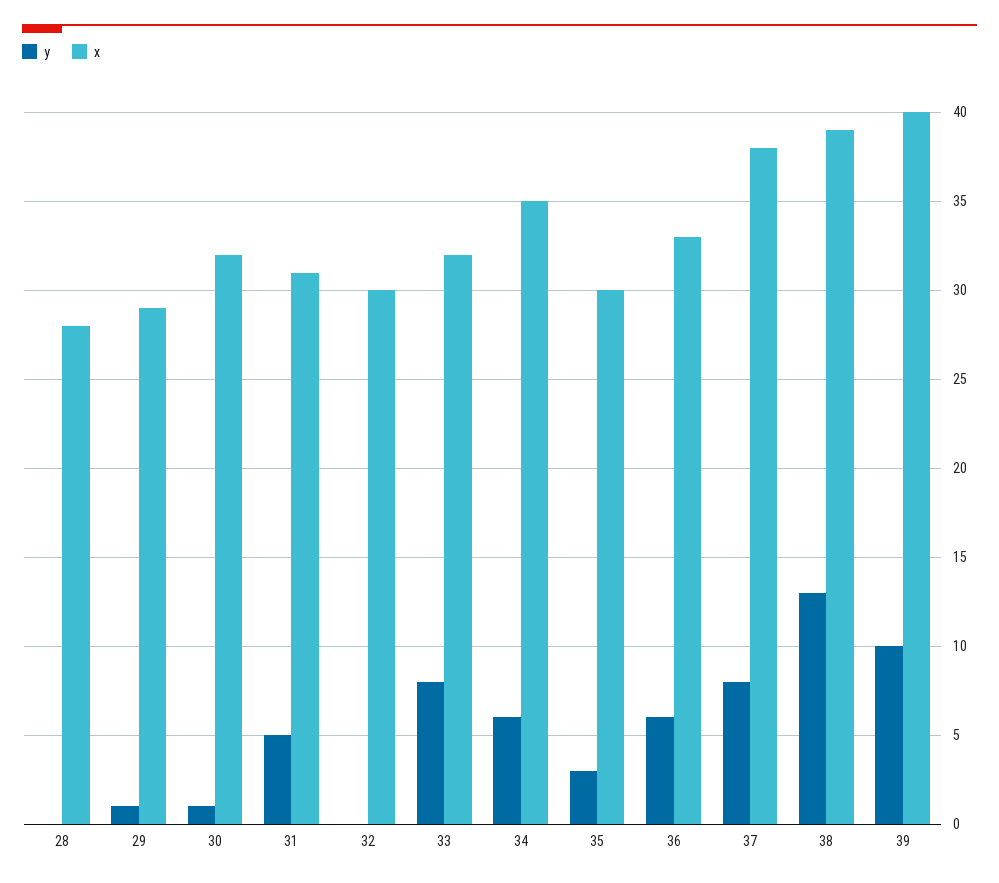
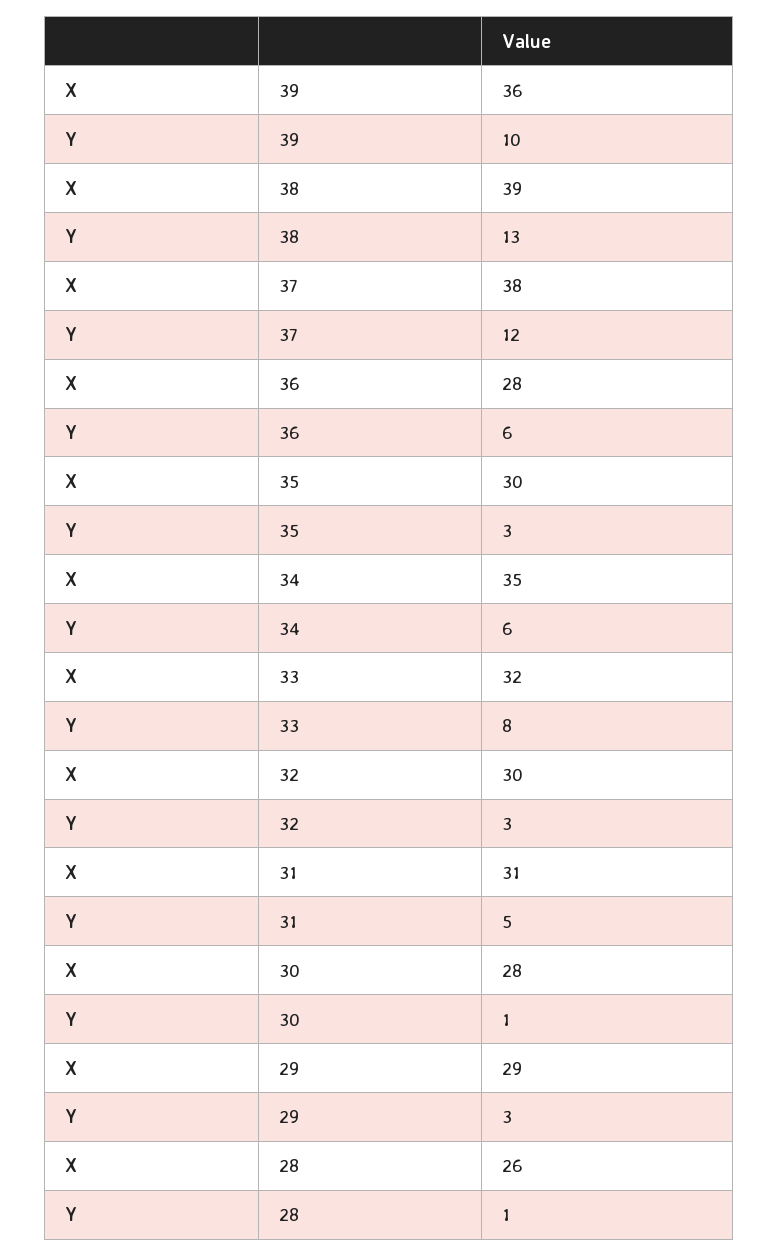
  {
    "y": {
-     "28": 0,
+     "28": 1,
-     "29": 1,
+     "29": 3,
      "30": 1,
      "31": 5,
-     "32": 0,
+     "32": 3,
      "33": 8,
      "34": 6,
      "35": 3,
      "36": 6,
-     "37": 8,
+     "37": 12,
      "38": 13,
      "39": 10
    },
    "x": {
-     "28": 28,
+     "28": 26,
      "29": 29,
-     "30": 32,
+     "30": 28,
      "31": 31,
      "32": 30,
      "33": 32,
      "34": 35,
      "35": 30,
-     "36": 33,
+     "36": 28,
      "37": 38,
      "38": 39,
-     "39": 40
+     "39": 36
    }
  }

